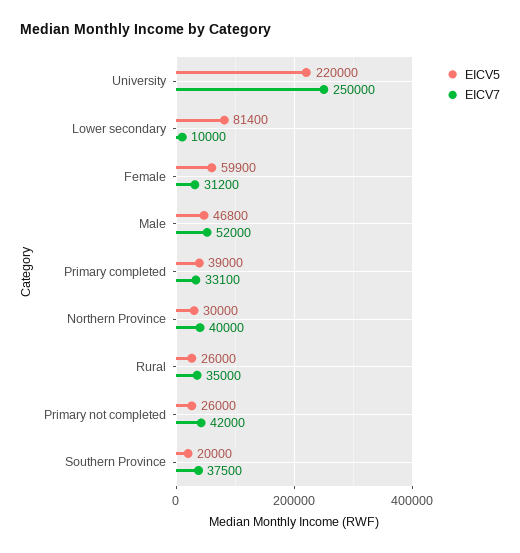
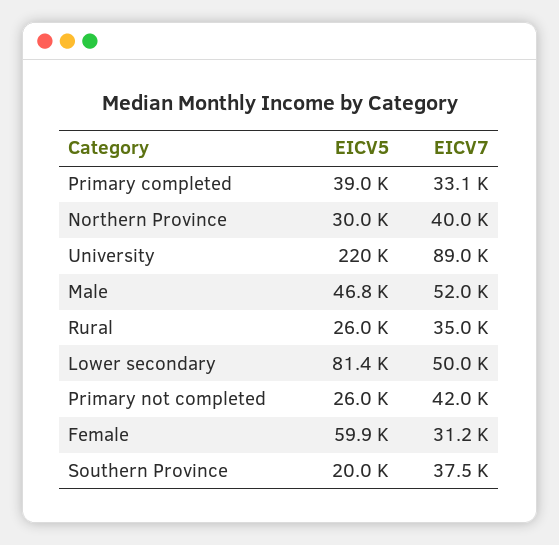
  {
    "EICV5": {
      "University": 220000,
      "Lower secondary": 81400,
      "Female": 59900,
      "Male": 46800,
      "Primary completed": 39000,
      "Northern Province": 30000,
      "Rural": 26000,
      "Primary not completed": 26000,
      "Southern Province": 20000
    },
    "EICV7": {
-     "University": 250000,
+     "University": 89000,
-     "Lower secondary": 10000,
+     "Lower secondary": 50000,
      "Female": 31200,
      "Male": 52000,
      "Primary completed": 33100,
      "Northern Province": 40000,
      "Rural": 35000,
      "Primary not completed": 42000,
      "Southern Province": 37500
    }
  }

